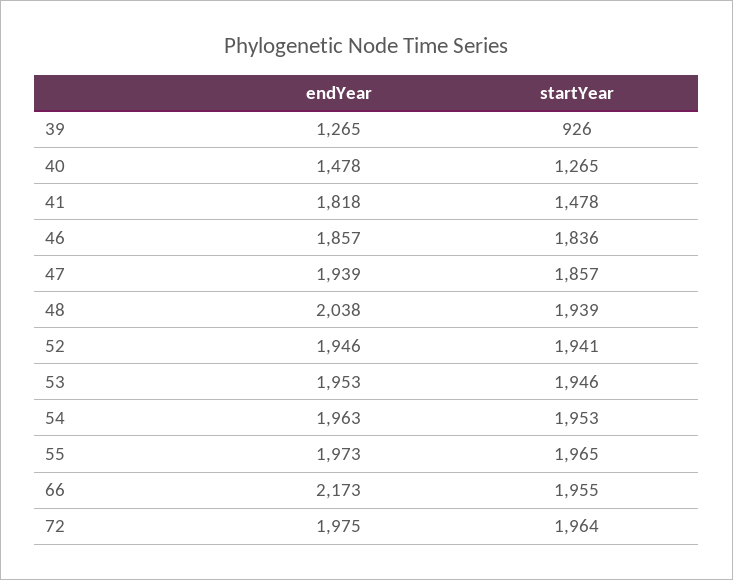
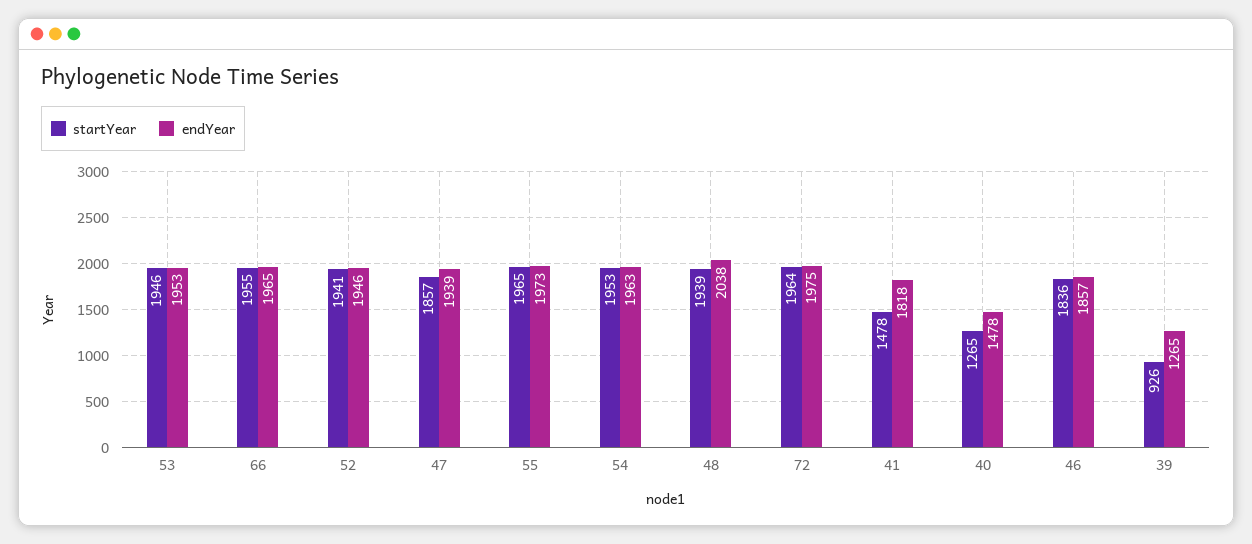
  {
    "endYear": {
      "39": 1265,
      "40": 1478,
      "41": 1818,
      "46": 1857,
      "47": 1939,
      "48": 2038,
      "52": 1946,
      "53": 1953,
      "54": 1963,
      "55": 1973,
-     "66": 2173,
+     "66": 1965,
      "72": 1975
    },
    "startYear": {
      "39": 926,
      "40": 1265,
      "41": 1478,
      "46": 1836,
      "47": 1857,
      "48": 1939,
      "52": 1941,
      "53": 1946,
      "54": 1953,
      "55": 1965,
      "66": 1955,
      "72": 1964
    }
  }

